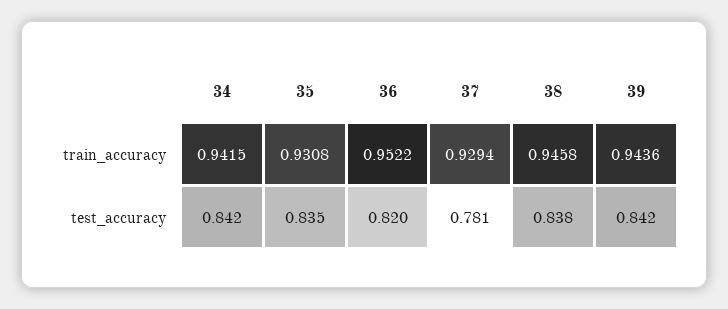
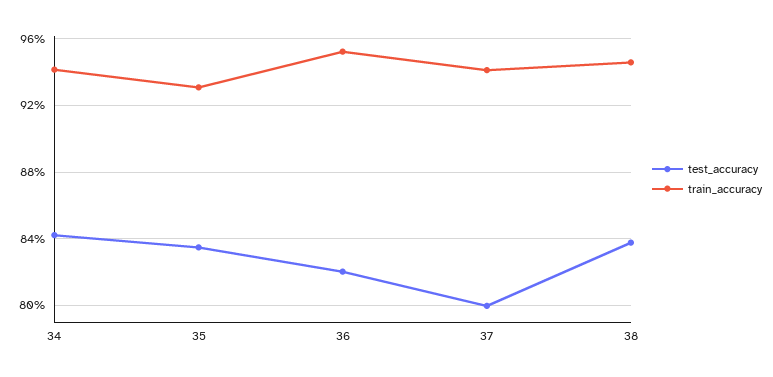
  {
    "train_accuracy": {
      "34": 0.9415,
      "35": 0.9308,
      "36": 0.9522,
-     "37": 0.9294,
+     "37": 0.94,
-     "38": 0.9458,
+     "38": 0.9458
-     "39": 0.9436
    },
    "test_accuracy": {
      "34": 0.842,
      "35": 0.835,
      "36": 0.82,
-     "37": 0.781,
+     "37": 0.8,
-     "38": 0.838,
+     "38": 0.838
-     "39": 0.842
    }
  }

